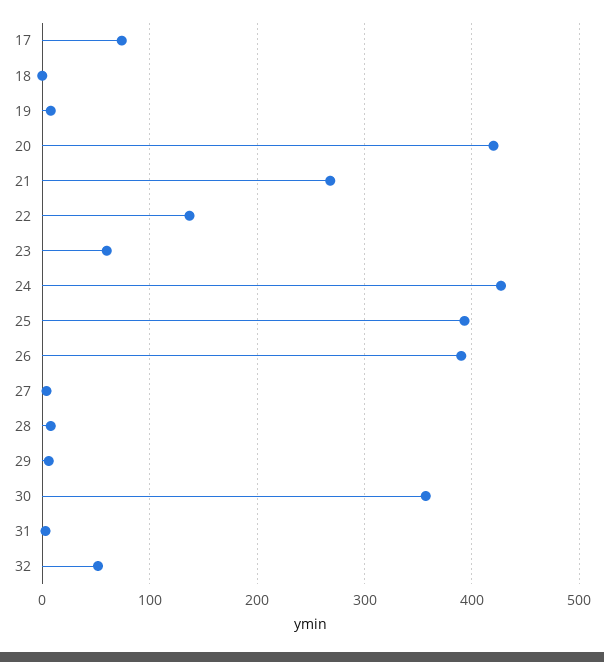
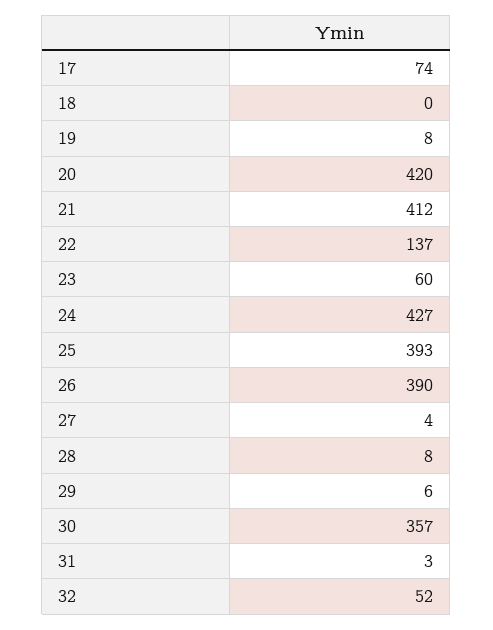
  {
    "17": 74,
    "18": 0,
    "19": 8,
    "20": 420,
-   "21": 270,
+   "21": 412,
    "22": 137,
    "23": 60,
    "24": 427,
    "25": 393,
    "26": 390,
    "27": 4,
    "28": 8,
    "29": 6,
    "30": 357,
    "31": 3,
    "32": 52
  }

